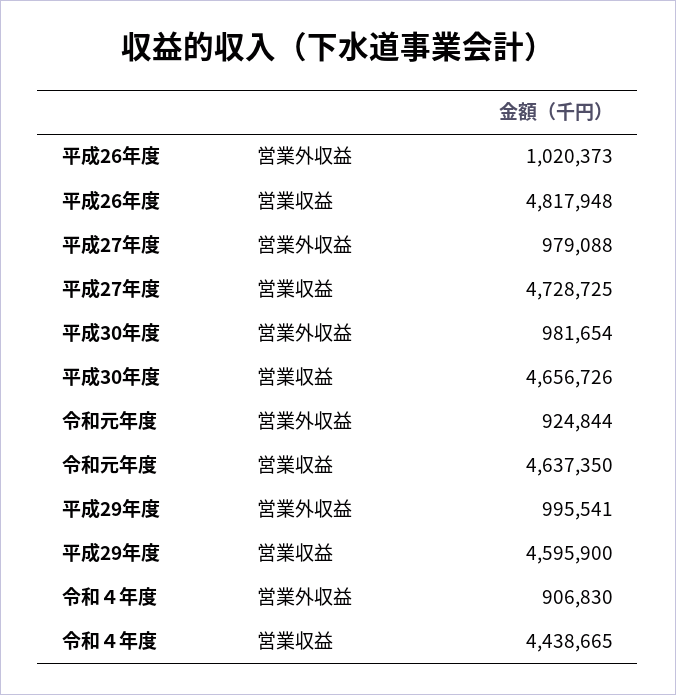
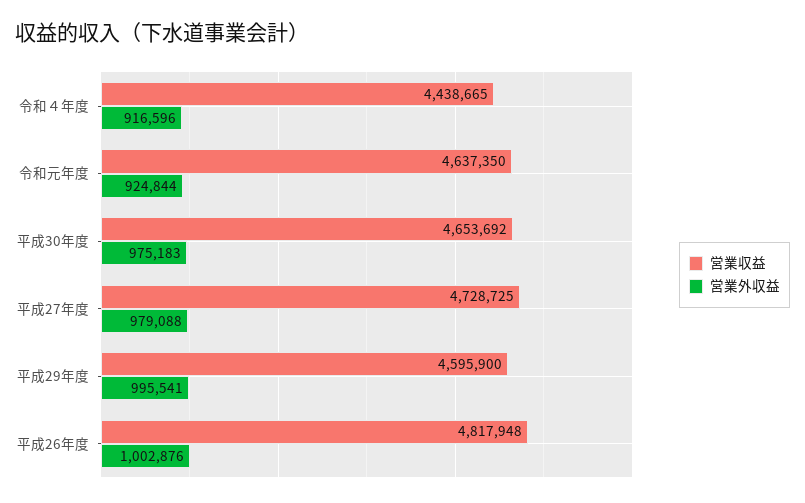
  {
    "営業外収益": {
-     "平成26年度": 1020373,
+     "平成26年度": 1002876,
      "平成27年度": 979088,
-     "平成30年度": 981654,
+     "平成30年度": 975183,
      "令和元年度": 924844,
      "平成29年度": 995541,
-     "令和４年度": 906830
+     "令和４年度": 916596
    },
    "営業収益": {
      "平成26年度": 4817948,
      "平成27年度": 4728725,
-     "平成30年度": 4656726,
+     "平成30年度": 4653692,
      "令和元年度": 4637350,
      "平成29年度": 4595900,
      "令和４年度": 4438665
    }
  }

